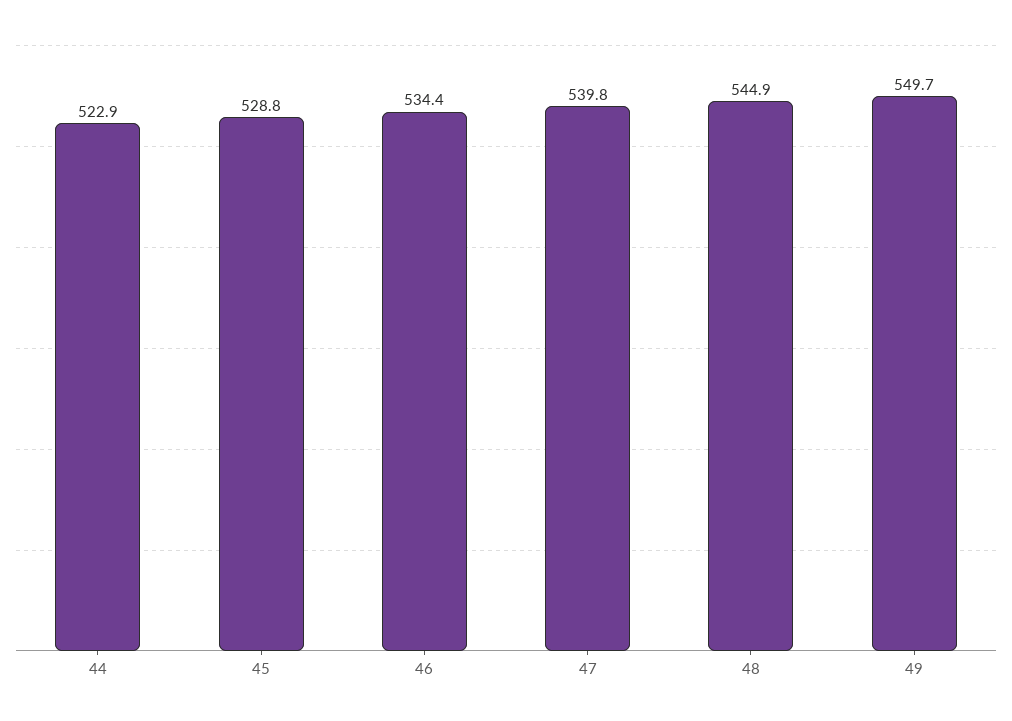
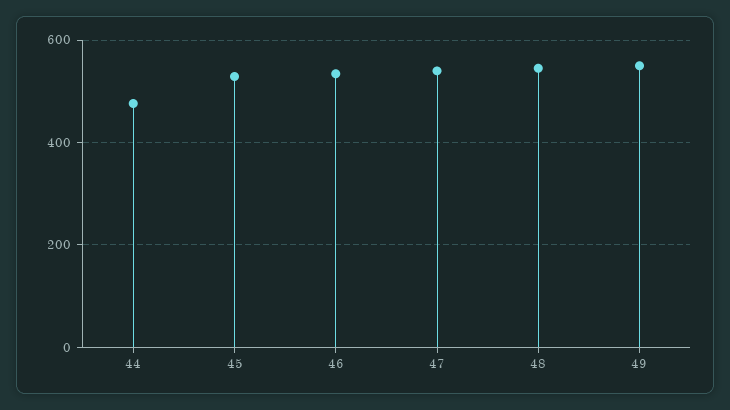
  {
-   "44": 522.9,
+   "44": 480,
    "45": 528.8,
    "46": 534.4,
    "47": 539.8,
    "48": 544.9,
    "49": 549.7
  }

